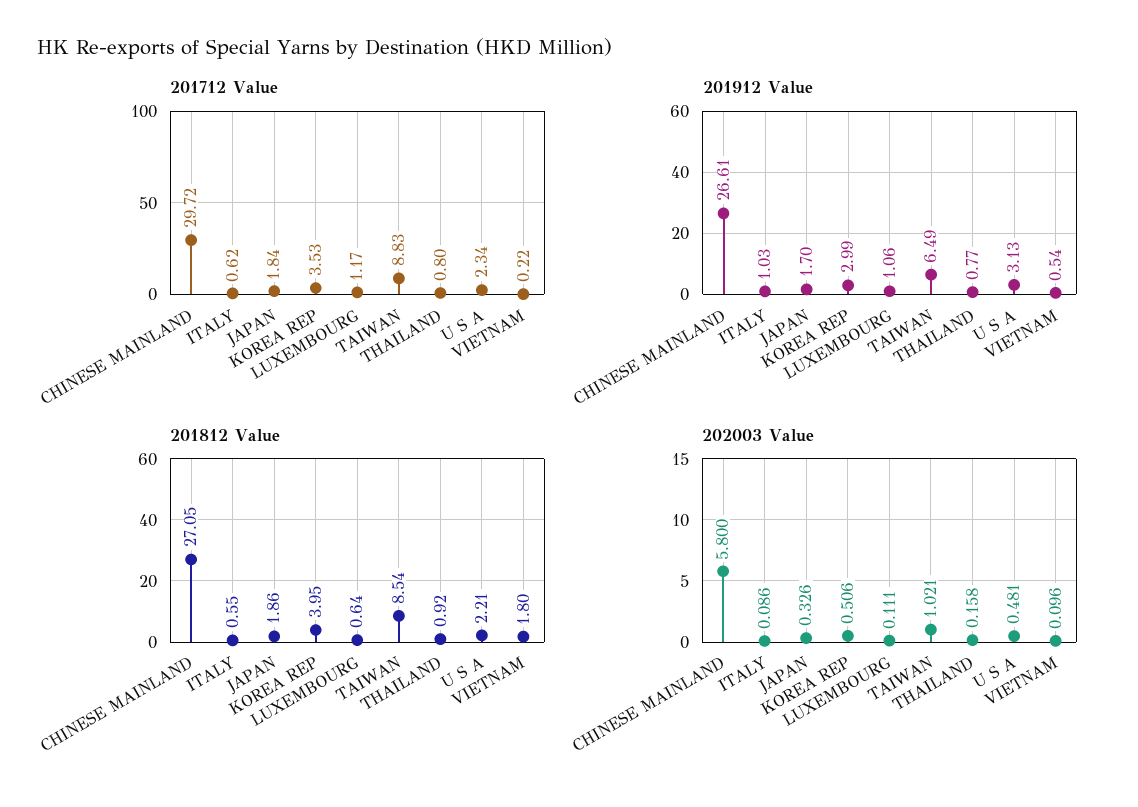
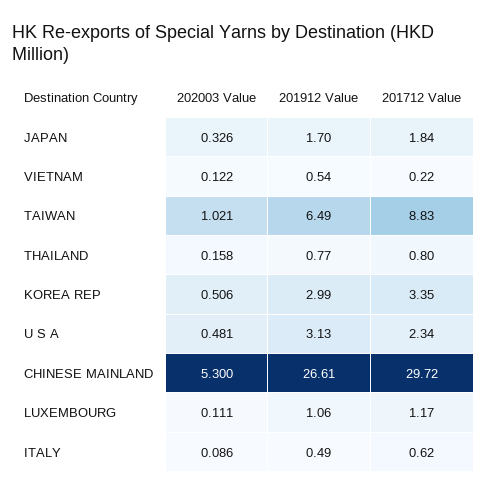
  {
    "201712 Value": {
      "CHINESE MAINLAND": 29.72,
      "ITALY": 0.62,
      "JAPAN": 1.84,
-     "KOREA REP": 3.53,
+     "KOREA REP": 3.35,
      "LUXEMBOURG": 1.17,
      "TAIWAN": 8.83,
      "THAILAND": 0.8,
      "U S A": 2.34,
      "VIETNAM": 0.22
    },
    "201912 Value": {
      "CHINESE MAINLAND": 26.61,
-     "ITALY": 1.03,
+     "ITALY": 0.49,
      "JAPAN": 1.7,
      "KOREA REP": 2.99,
      "LUXEMBOURG": 1.06,
      "TAIWAN": 6.49,
      "THAILAND": 0.77,
      "U S A": 3.13,
      "VIETNAM": 0.54
    },
-   "201812 Value": {
-     "CHINESE MAINLAND": 27.05,
-     "ITALY": 0.55,
-     "JAPAN": 1.86,
-     "KOREA REP": 3.95,
-     "LUXEMBOURG": 0.64,
-     "TAIWAN": 8.54,
-     "THAILAND": 0.92,
-     "U S A": 2.21,
-     "VIETNAM": 1.8
-   },
    "202003 Value": {
-     "CHINESE MAINLAND": 5.8,
+     "CHINESE MAINLAND": 5.3,
      "ITALY": 0.086,
      "JAPAN": 0.326,
      "KOREA REP": 0.506,
      "LUXEMBOURG": 0.111,
      "TAIWAN": 1.021,
      "THAILAND": 0.158,
      "U S A": 0.481,
-     "VIETNAM": 0.096
+     "VIETNAM": 0.122
    }
  }

